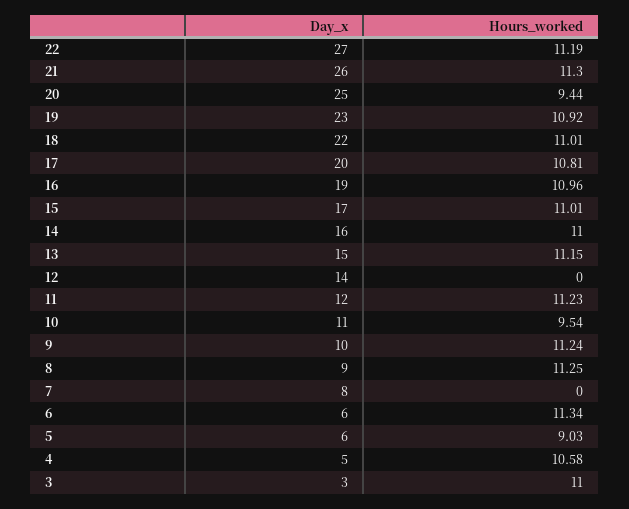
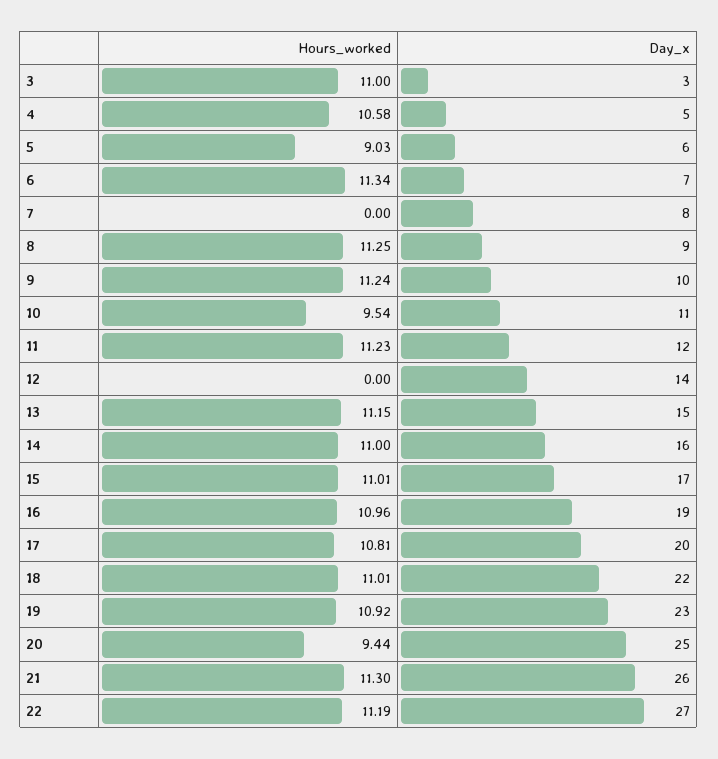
  {
    "Day_x": {
      "22": 27,
      "21": 26,
      "20": 25,
      "19": 23,
      "18": 22,
      "17": 20,
      "16": 19,
      "15": 17,
      "14": 16,
      "13": 15,
      "12": 14,
      "11": 12,
      "10": 11,
      "9": 10,
      "8": 9,
      "7": 8,
-     "6": 6,
+     "6": 7,
      "5": 6,
      "4": 5,
      "3": 3
    },
    "Hours_worked": {
      "22": 11.19,
      "21": 11.3,
      "20": 9.44,
      "19": 10.92,
      "18": 11.01,
      "17": 10.81,
      "16": 10.96,
      "15": 11.01,
      "14": 11,
      "13": 11.15,
      "12": 0,
      "11": 11.23,
      "10": 9.54,
      "9": 11.24,
      "8": 11.25,
      "7": 0,
      "6": 11.34,
      "5": 9.03,
      "4": 10.58,
      "3": 11
    }
  }

